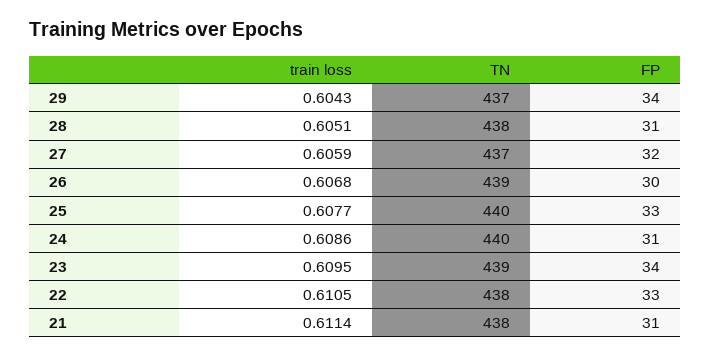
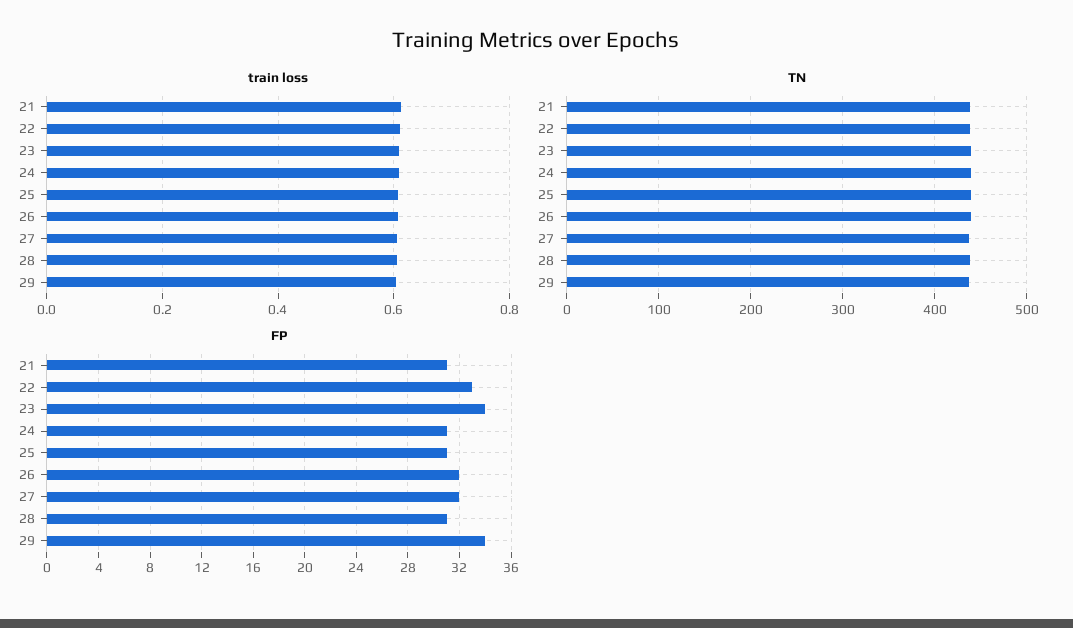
  {
    "train loss": {
      "29": 0.6043,
      "28": 0.6051,
      "27": 0.6059,
      "26": 0.6068,
      "25": 0.6077,
      "24": 0.6086,
      "23": 0.6095,
      "22": 0.6105,
      "21": 0.6114
    },
    "TN": {
      "29": 437,
      "28": 438,
      "27": 437,
      "26": 439,
      "25": 440,
      "24": 440,
      "23": 439,
      "22": 438,
      "21": 438
    },
    "FP": {
      "29": 34,
      "28": 31,
      "27": 32,
-     "26": 30,
+     "26": 32,
-     "25": 33,
+     "25": 31,
      "24": 31,
      "23": 34,
      "22": 33,
      "21": 31
    }
  }

